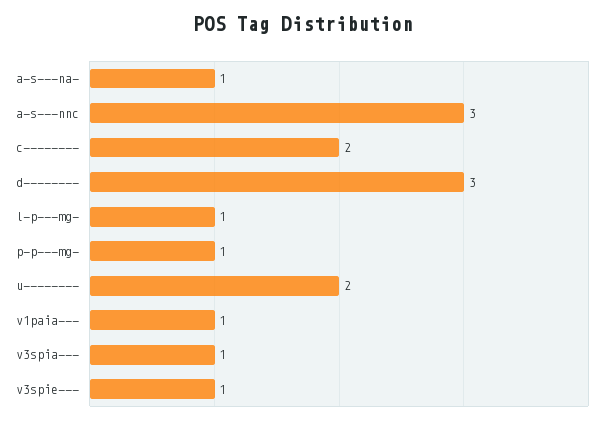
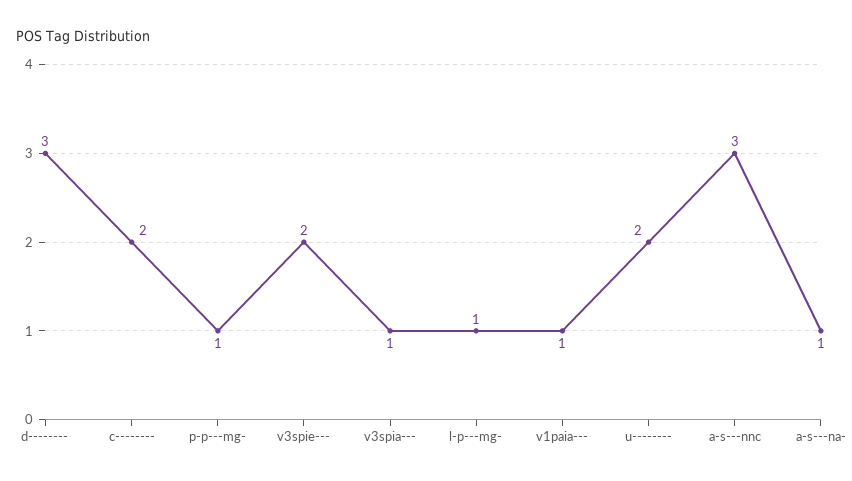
  {
    "a-s---na-": 1,
    "a-s---nnc": 3,
    "c--------": 2,
    "d--------": 3,
    "l-p---mg-": 1,
    "p-p---mg-": 1,
    "u--------": 2,
    "v1paia---": 1,
    "v3spia---": 1,
-   "v3spie---": 1
+   "v3spie---": 2
  }

